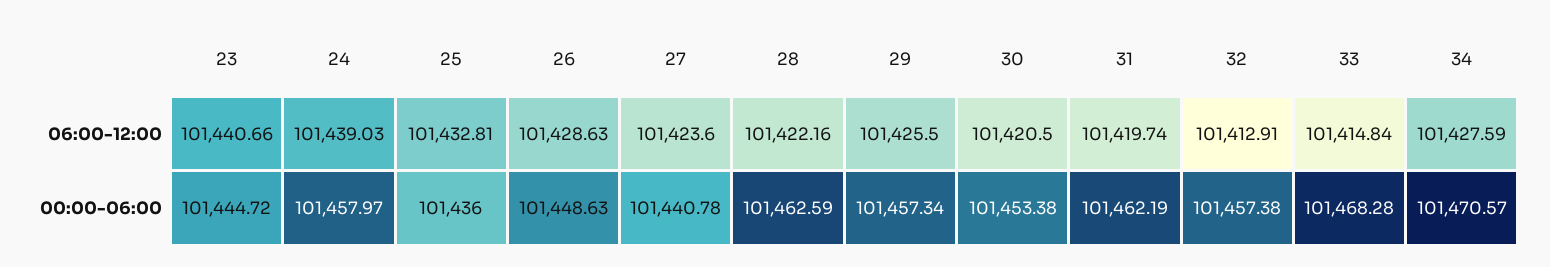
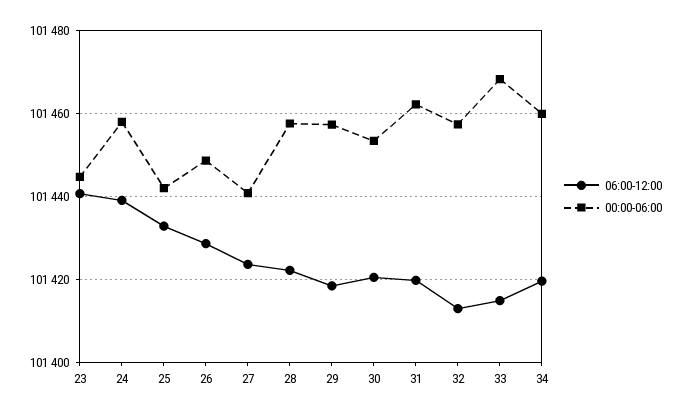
  {
    "06:00-12:00": {
      "23": 101440.66,
      "24": 101439.03,
      "25": 101432.81,
      "26": 101428.63,
      "27": 101423.6,
      "28": 101422.16,
-     "29": 101425.5,
+     "29": 101418,
      "30": 101420.5,
      "31": 101419.74,
      "32": 101412.91,
      "33": 101414.84,
-     "34": 101427.59
+     "34": 101420
    },
    "00:00-06:00": {
      "23": 101444.72,
      "24": 101457.97,
-     "25": 101436,
+     "25": 101442,
      "26": 101448.63,
      "27": 101440.78,
-     "28": 101462.59,
+     "28": 101458,
      "29": 101457.34,
      "30": 101453.38,
      "31": 101462.19,
      "32": 101457.38,
      "33": 101468.28,
-     "34": 101470.57
+     "34": 101460
    }
  }

